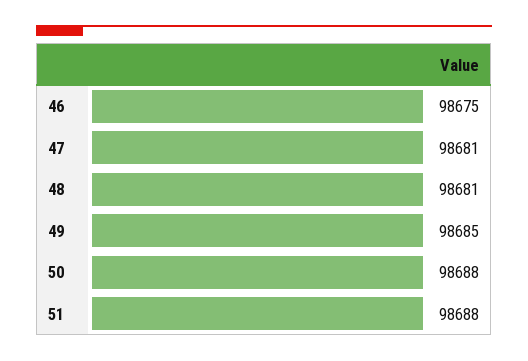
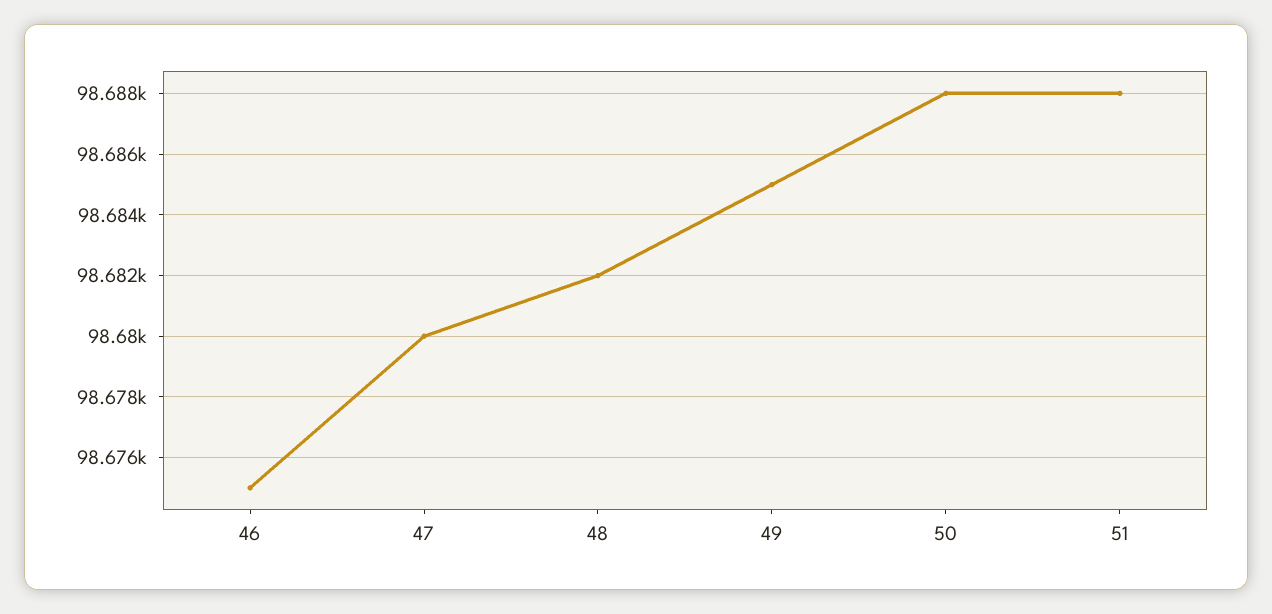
  {
    "46": 98675,
-   "47": 98681,
+   "47": 98680,
-   "48": 98681,
+   "48": 98682,
    "49": 98685,
    "50": 98688,
    "51": 98688
  }

